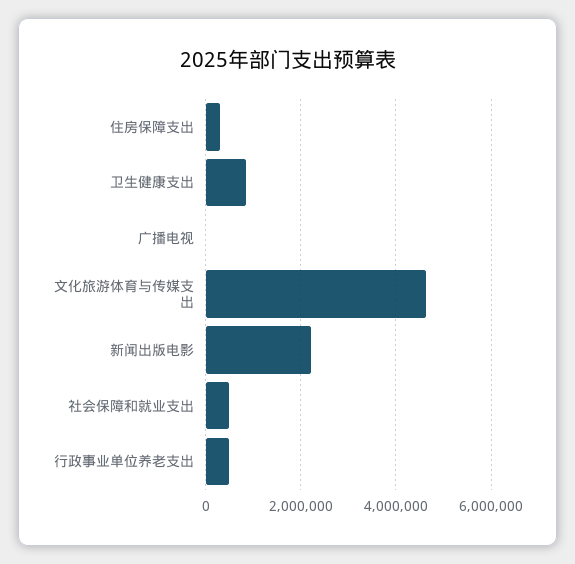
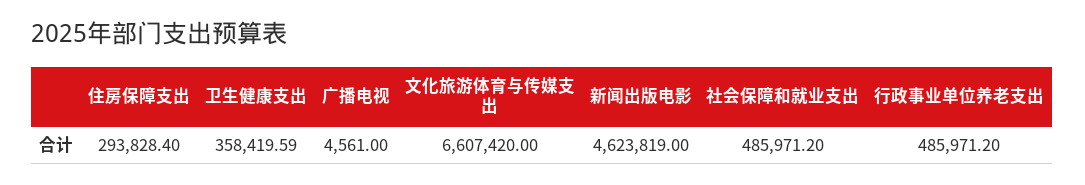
  {
    "住房保障支出": 293828.4,
-   "卫生健康支出": 800000,
+   "卫生健康支出": 358419.59,
    "广播电视": 4561,
-   "文化旅游体育与传媒支出": 4600000,
+   "文化旅游体育与传媒支出": 6607420,
-   "新闻出版电影": 2200000,
+   "新闻出版电影": 4623819,
    "社会保障和就业支出": 485971.2,
    "行政事业单位养老支出": 485971.2
  }

